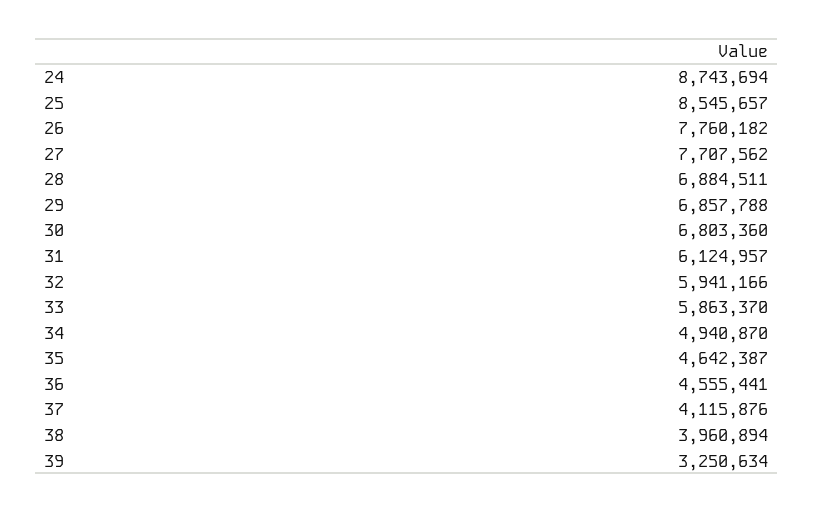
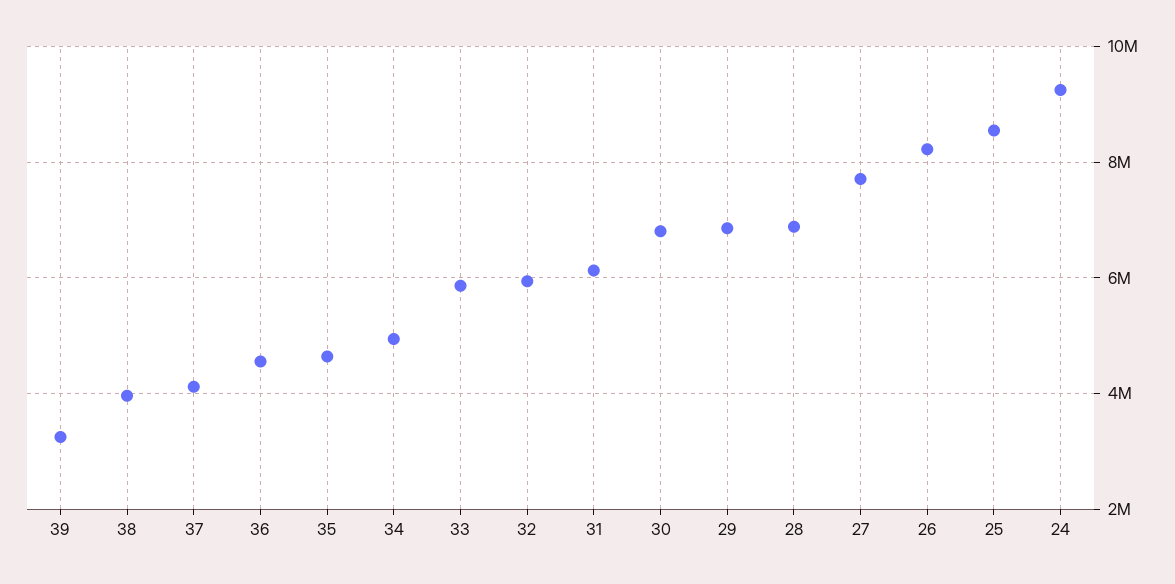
  {
-   "24": 8743694,
+   "24": 9200000,
    "25": 8545657,
-   "26": 7760182,
+   "26": 8200000,
    "27": 7707562,
    "28": 6884511,
    "29": 6857788,
    "30": 6803360,
    "31": 6124957,
    "32": 5941166,
    "33": 5863370,
    "34": 4940870,
    "35": 4642387,
    "36": 4555441,
    "37": 4115876,
    "38": 3960894,
    "39": 3250634
  }

